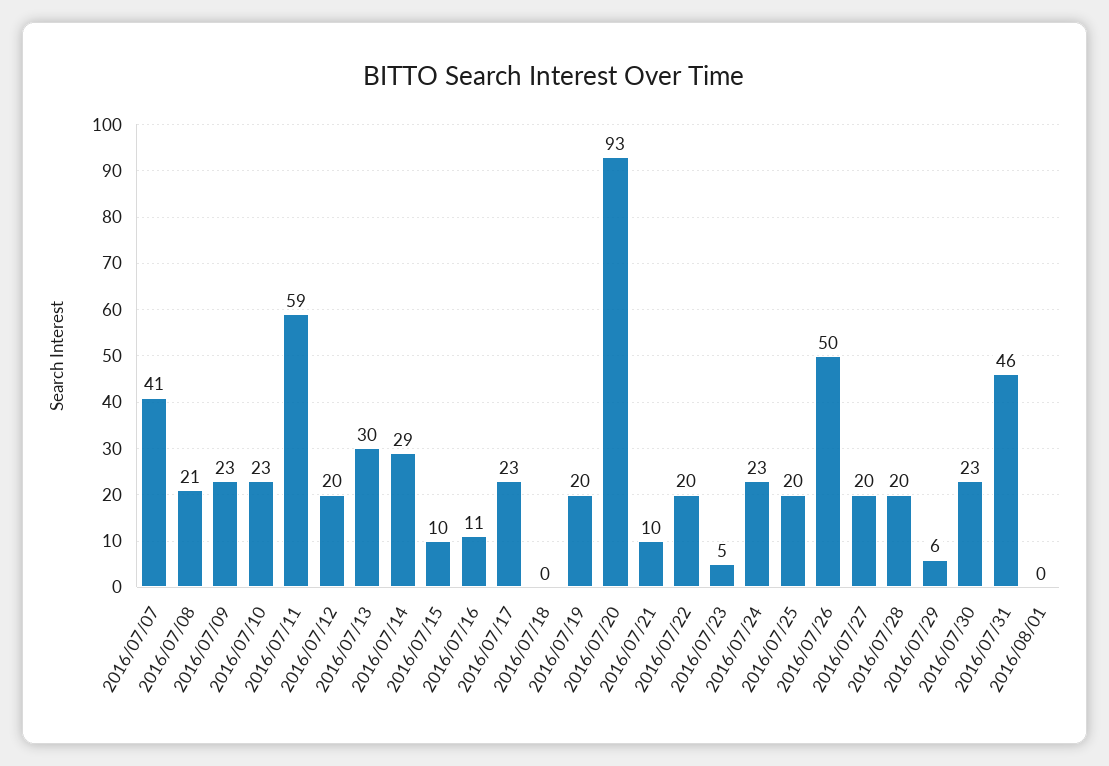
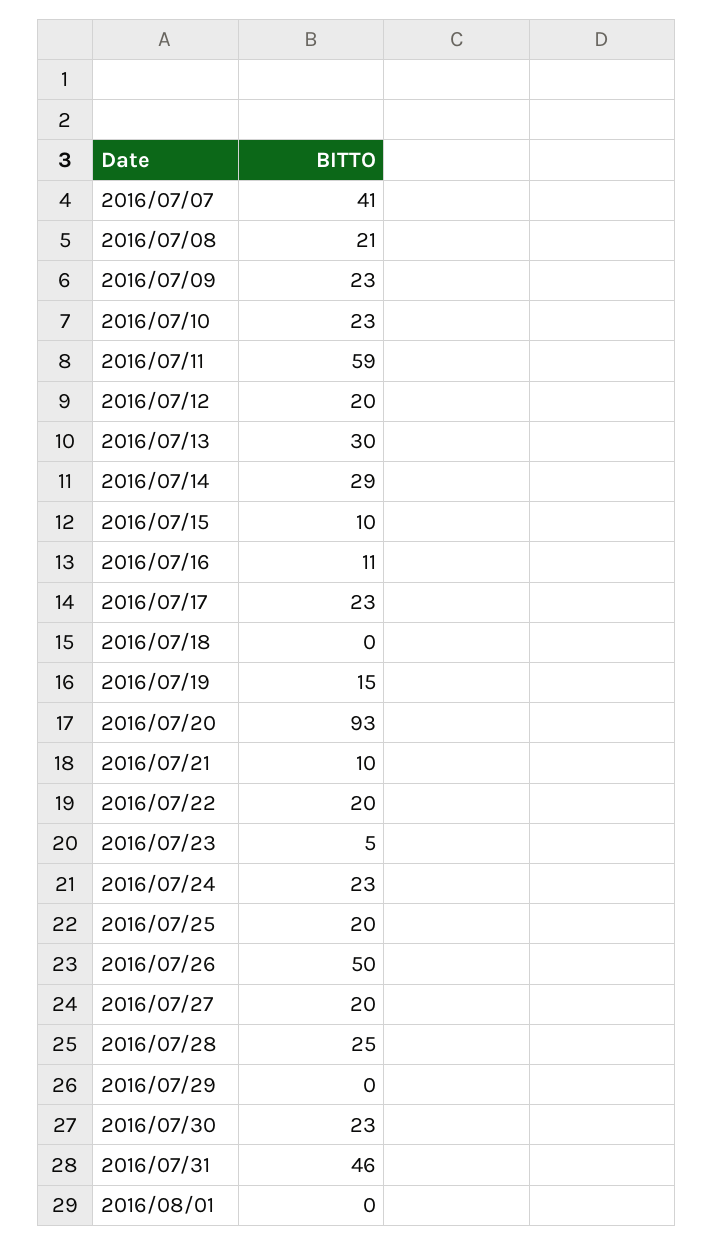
  {
    "2016/07/07": 41,
    "2016/07/08": 21,
    "2016/07/09": 23,
    "2016/07/10": 23,
    "2016/07/11": 59,
    "2016/07/12": 20,
    "2016/07/13": 30,
    "2016/07/14": 29,
    "2016/07/15": 10,
    "2016/07/16": 11,
    "2016/07/17": 23,
    "2016/07/18": 0,
-   "2016/07/19": 20,
+   "2016/07/19": 15,
    "2016/07/20": 93,
    "2016/07/21": 10,
    "2016/07/22": 20,
    "2016/07/23": 5,
    "2016/07/24": 23,
    "2016/07/25": 20,
    "2016/07/26": 50,
    "2016/07/27": 20,
-   "2016/07/28": 20,
+   "2016/07/28": 25,
-   "2016/07/29": 6,
+   "2016/07/29": 0,
    "2016/07/30": 23,
    "2016/07/31": 46,
    "2016/08/01": 0
  }

